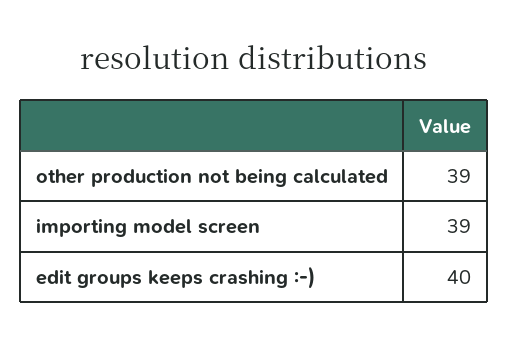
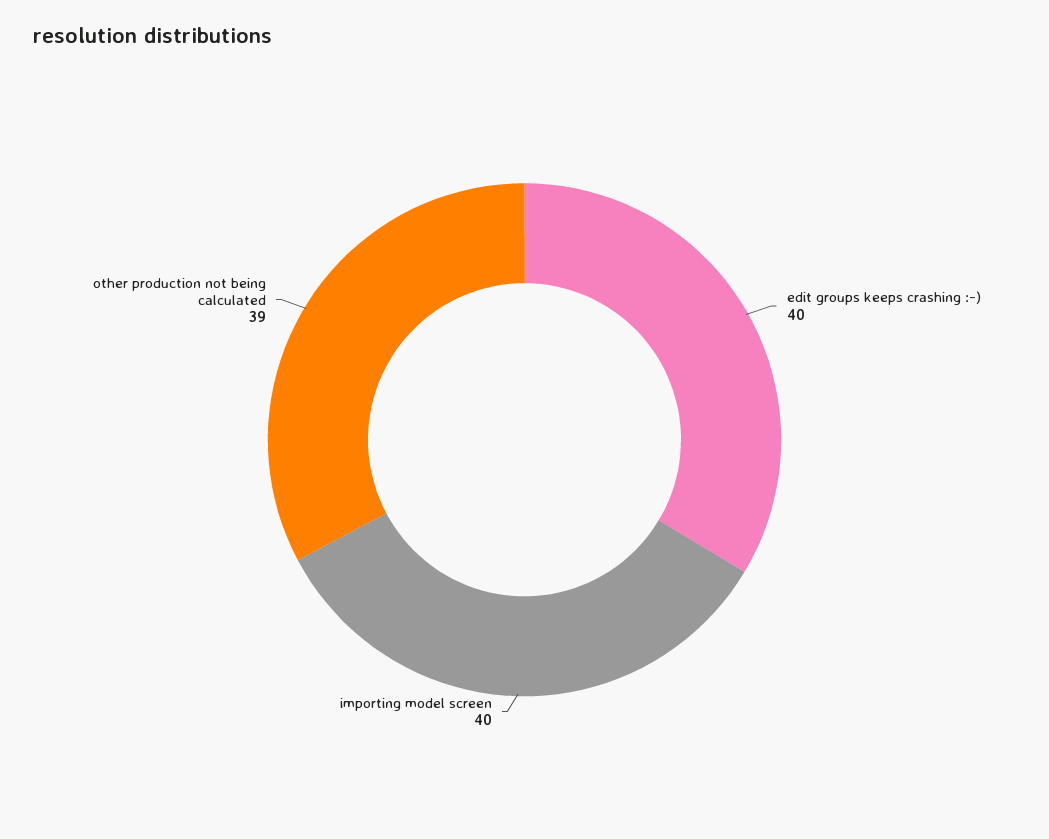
  {
    "other production not being calculated": 39,
-   "importing model screen": 39,
+   "importing model screen": 40,
    "edit groups keeps crashing :-)": 40
  }

